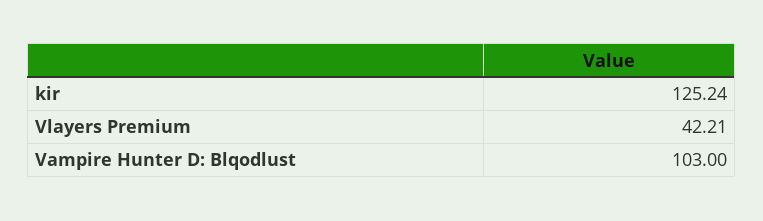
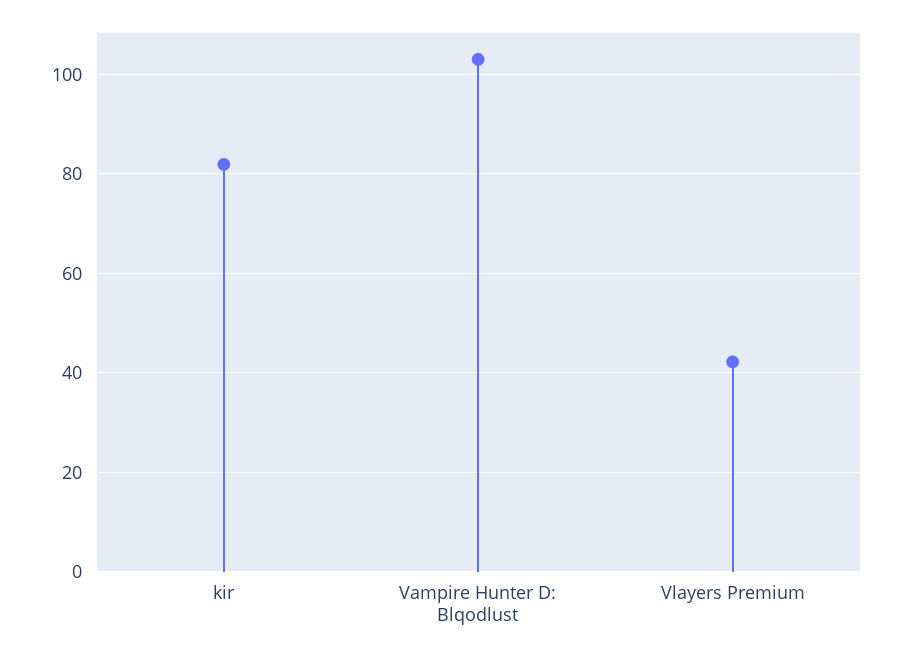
  {
-   "kir": 125.24,
+   "kir": 82,
    "Vlayers Premium": 42.21,
    "Vampire Hunter D: Blqodlust": 103
  }

